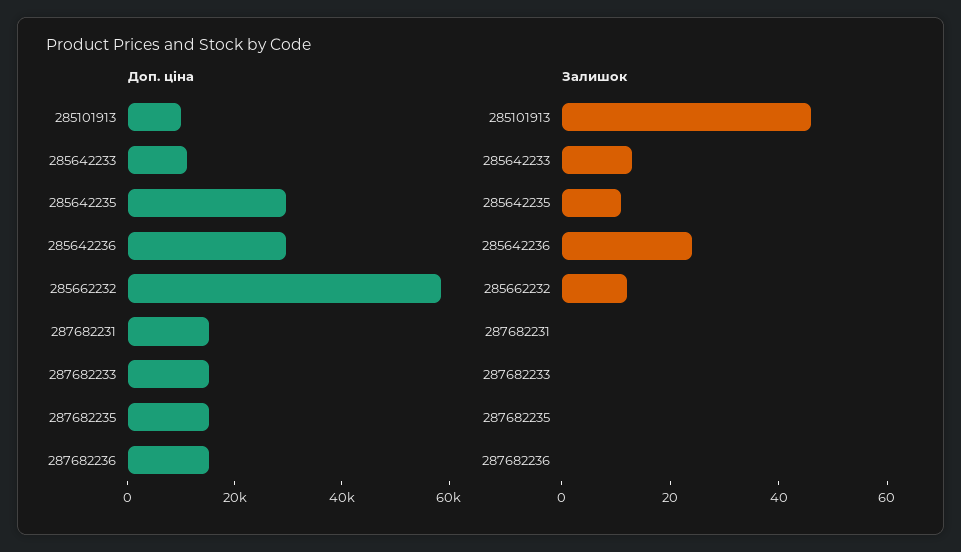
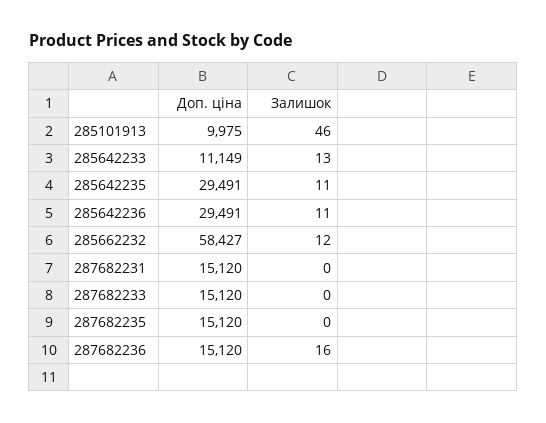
  {
    "Доп. ціна": {
      "285101913": 9975,
      "285642233": 11149,
      "285642235": 29491,
      "285642236": 29491,
      "285662232": 58427,
      "287682231": 15120,
      "287682233": 15120,
      "287682235": 15120,
      "287682236": 15120
    },
    "Залишок": {
      "285101913": 46,
      "285642233": 13,
      "285642235": 11,
-     "285642236": 25,
+     "285642236": 11,
      "285662232": 12,
      "287682231": 0,
      "287682233": 0,
      "287682235": 0,
-     "287682236": 0
+     "287682236": 16
    }
  }

